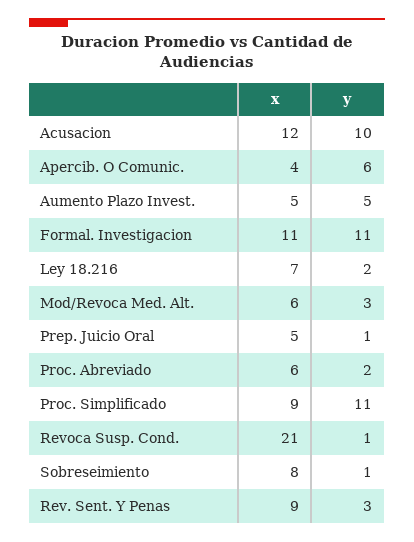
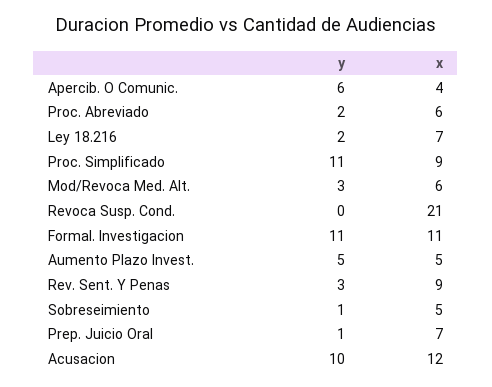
  {
    "x": {
      "Acusacion": 12,
      "Apercib. O Comunic.": 4,
      "Aumento Plazo Invest.": 5,
      "Formal. Investigacion": 11,
      "Ley 18.216": 7,
      "Mod/Revoca Med. Alt.": 6,
-     "Prep. Juicio Oral": 5,
+     "Prep. Juicio Oral": 7,
      "Proc. Abreviado": 6,
      "Proc. Simplificado": 9,
      "Revoca Susp. Cond.": 21,
-     "Sobreseimiento": 8,
+     "Sobreseimiento": 5,
      "Rev. Sent. Y Penas": 9
    },
    "y": {
      "Acusacion": 10,
      "Apercib. O Comunic.": 6,
      "Aumento Plazo Invest.": 5,
      "Formal. Investigacion": 11,
      "Ley 18.216": 2,
      "Mod/Revoca Med. Alt.": 3,
      "Prep. Juicio Oral": 1,
      "Proc. Abreviado": 2,
      "Proc. Simplificado": 11,
-     "Revoca Susp. Cond.": 1,
+     "Revoca Susp. Cond.": 0,
      "Sobreseimiento": 1,
      "Rev. Sent. Y Penas": 3
    }
  }

